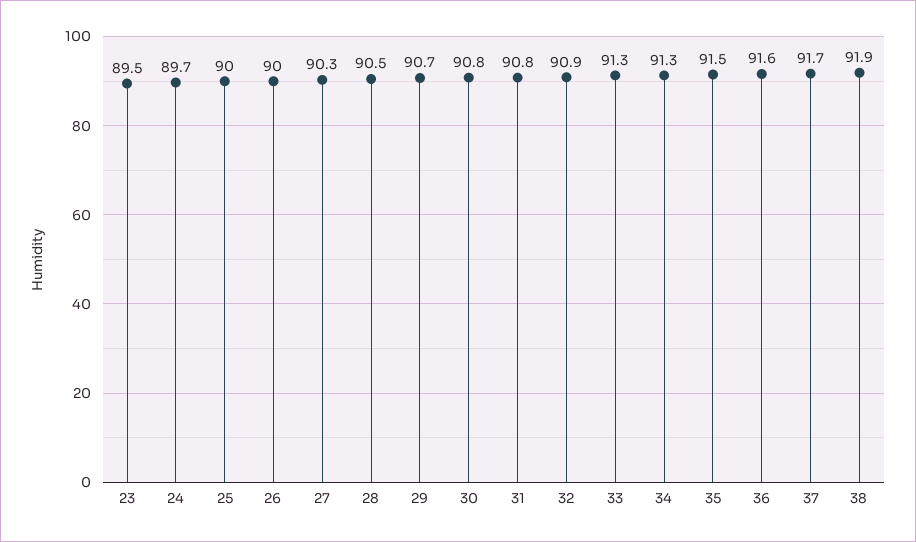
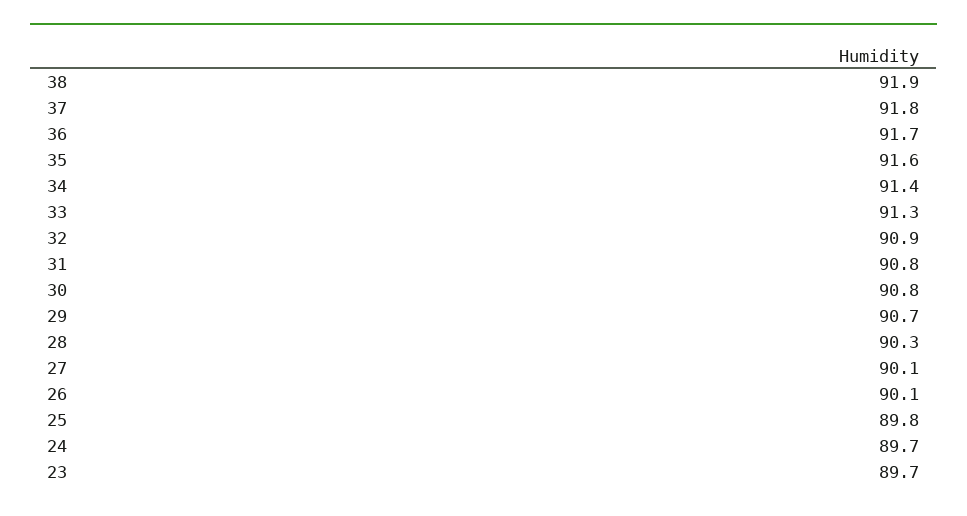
  {
-   "23": 89.5,
+   "23": 89.7,
    "24": 89.7,
-   "25": 90,
+   "25": 89.8,
-   "26": 90,
+   "26": 90.1,
-   "27": 90.3,
+   "27": 90.1,
-   "28": 90.5,
+   "28": 90.3,
    "29": 90.7,
    "30": 90.8,
    "31": 90.8,
    "32": 90.9,
    "33": 91.3,
-   "34": 91.3,
+   "34": 91.4,
-   "35": 91.5,
+   "35": 91.6,
-   "36": 91.6,
+   "36": 91.7,
-   "37": 91.7,
+   "37": 91.8,
    "38": 91.9
  }

